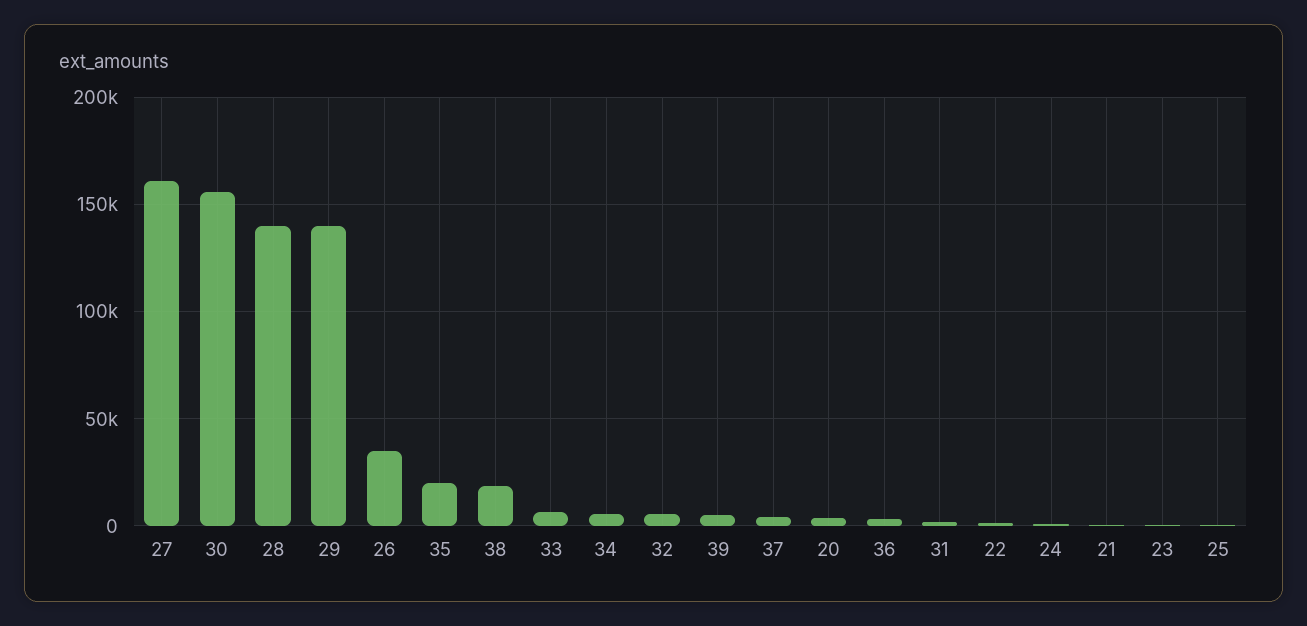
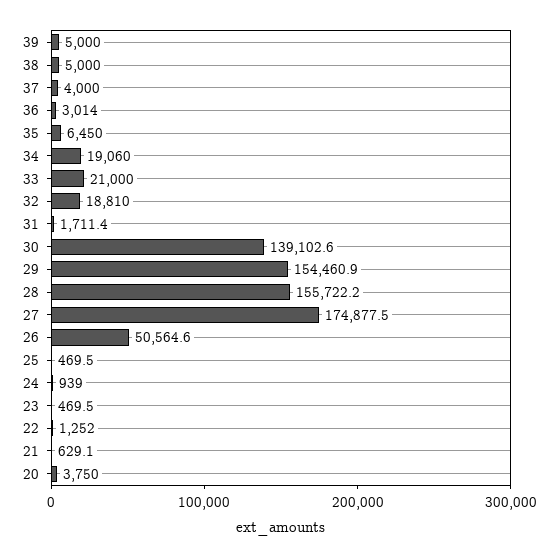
  {
-   "27": 160000,
+   "27": 174877.5,
-   "30": 155000,
+   "30": 139102.6,
-   "28": 140000,
+   "28": 155722.2,
-   "29": 140000,
+   "29": 154460.9,
-   "26": 35000,
+   "26": 50564.6,
-   "35": 20000,
+   "35": 6450,
-   "38": 20000,
+   "38": 5000,
-   "33": 5000,
+   "33": 21000,
-   "34": 5000,
+   "34": 19060,
-   "32": 5000,
+   "32": 18810,
    "39": 5000,
    "37": 4000,
    "20": 3750,
    "36": 3014,
    "31": 1711.4,
    "22": 1252,
    "24": 939,
    "21": 629.1,
    "23": 469.5,
    "25": 469.5
  }

